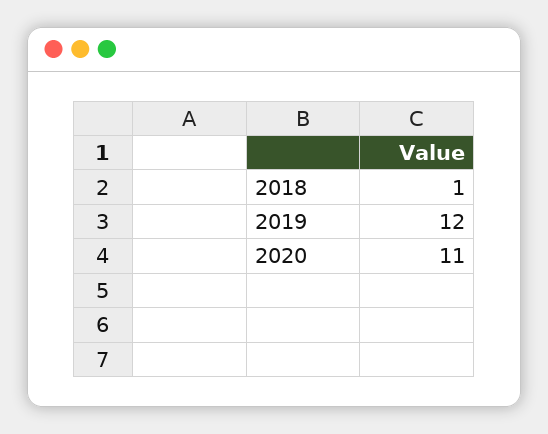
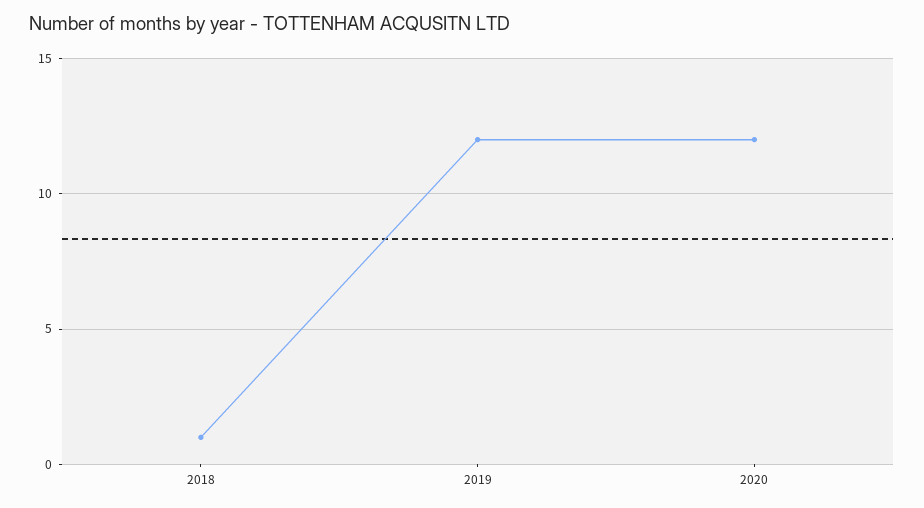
  {
    "2018": 1,
    "2019": 12,
-   "2020": 11
+   "2020": 12
  }

